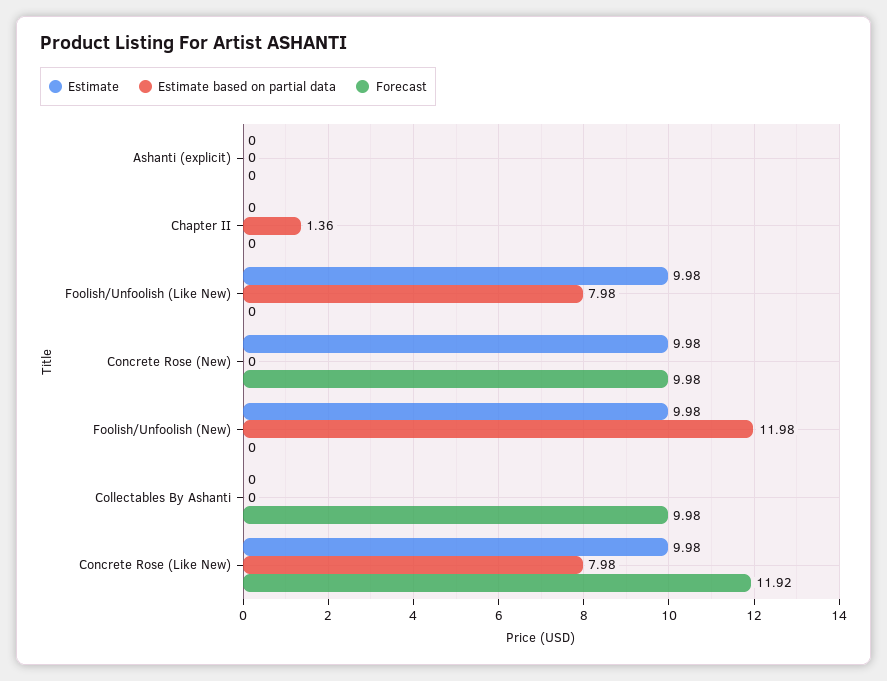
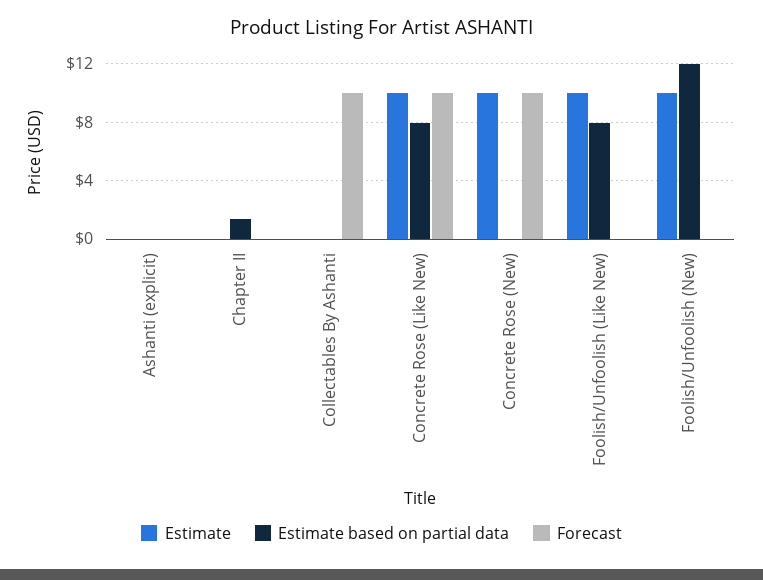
  {
    "Estimate": {
      "Ashanti (explicit)": 0,
      "Chapter II": 0,
      "Foolish/Unfoolish (Like New)": 9.98,
      "Concrete Rose (New)": 9.98,
      "Foolish/Unfoolish (New)": 9.98,
      "Collectables By Ashanti": 0,
      "Concrete Rose (Like New)": 9.98
    },
    "Estimate based on partial data": {
      "Ashanti (explicit)": 0,
      "Chapter II": 1.36,
      "Foolish/Unfoolish (Like New)": 7.98,
      "Concrete Rose (New)": 0,
      "Foolish/Unfoolish (New)": 11.98,
      "Collectables By Ashanti": 0,
      "Concrete Rose (Like New)": 7.98
    },
    "Forecast": {
      "Ashanti (explicit)": 0,
      "Chapter II": 0,
      "Foolish/Unfoolish (Like New)": 0,
      "Concrete Rose (New)": 9.98,
      "Foolish/Unfoolish (New)": 0,
      "Collectables By Ashanti": 9.98,
-     "Concrete Rose (Like New)": 11.92
+     "Concrete Rose (Like New)": 10
    }
  }

